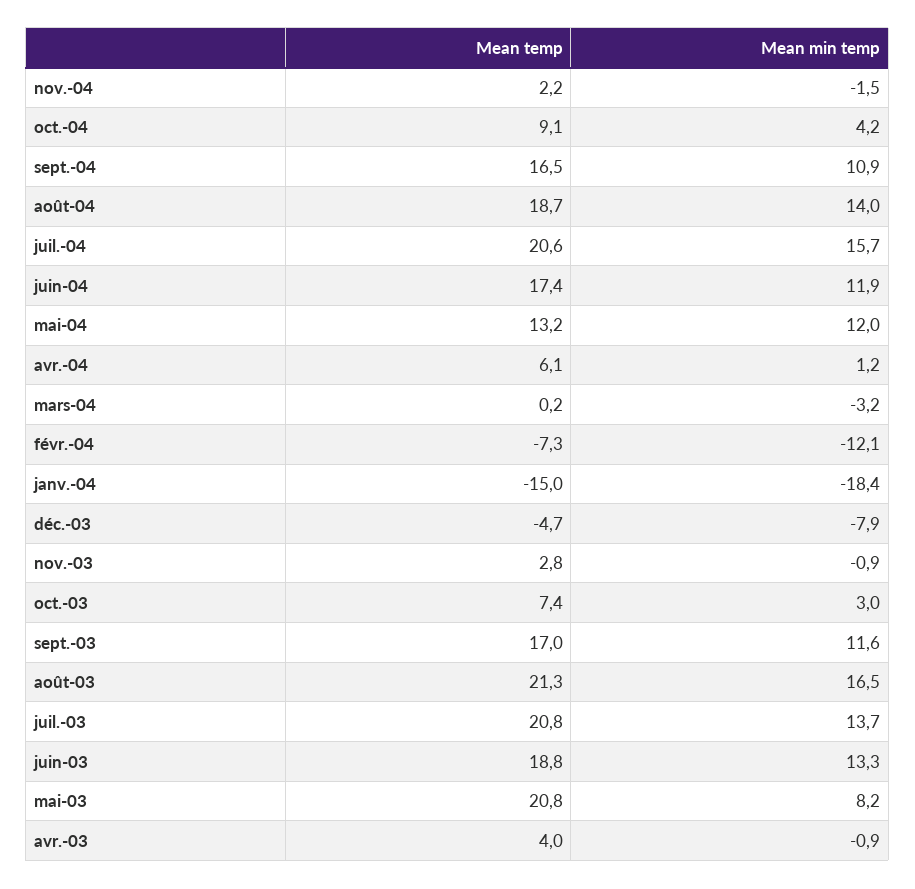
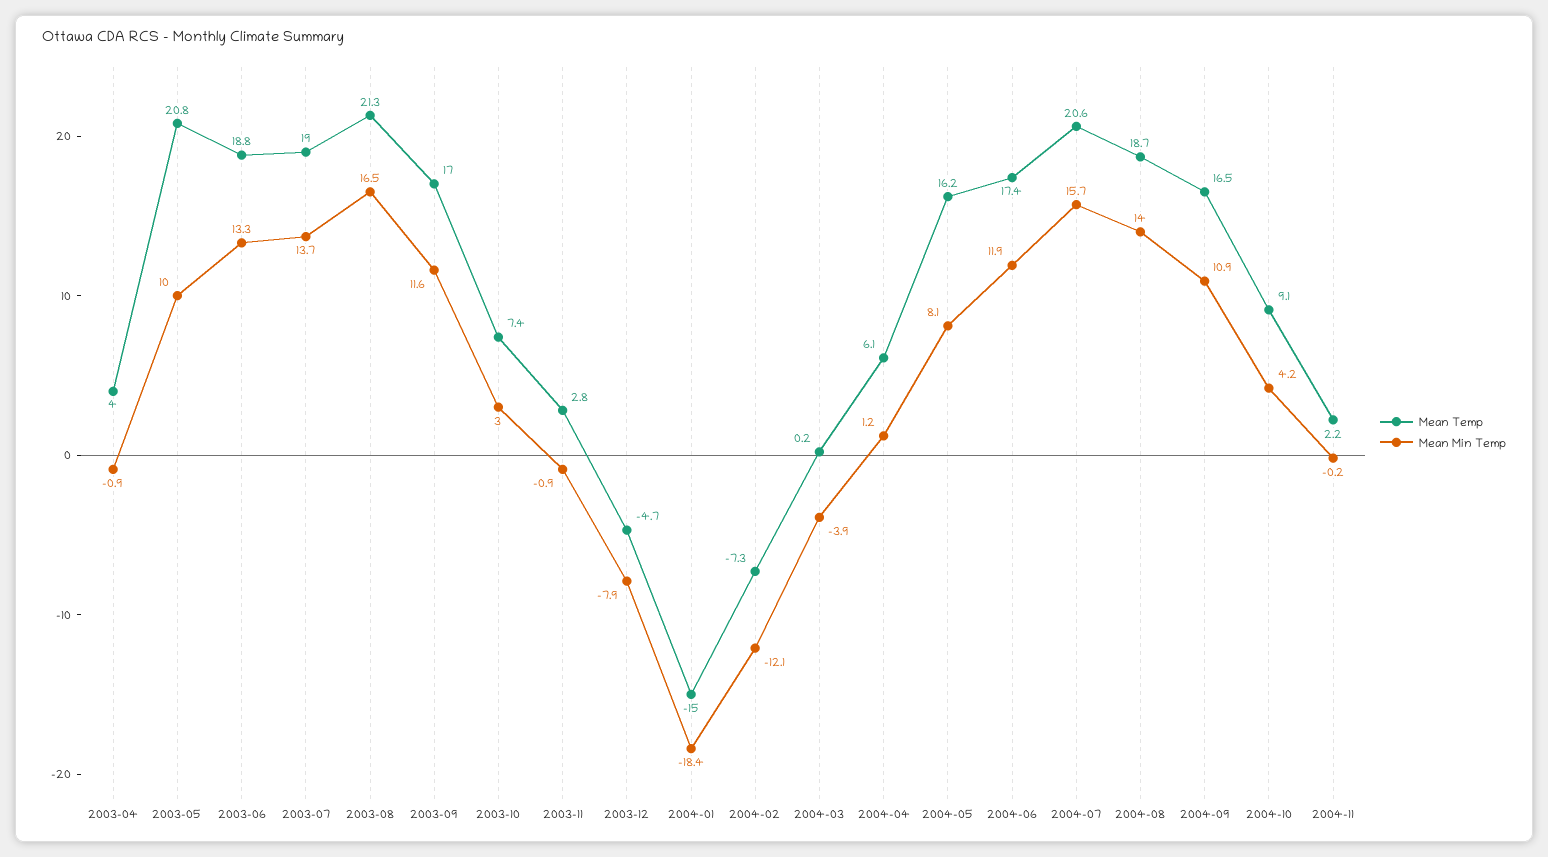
  {
    "Mean temp": {
      "nov.-04": 2.2,
      "oct.-04": 9.1,
      "sept.-04": 16.5,
      "août-04": 18.7,
      "juil.-04": 20.6,
      "juin-04": 17.4,
-     "mai-04": 13.2,
+     "mai-04": 16.2,
      "avr.-04": 6.1,
      "mars-04": 0.2,
      "févr.-04": -7.3,
      "janv.-04": -15,
      "déc.-03": -4.7,
      "nov.-03": 2.8,
      "oct.-03": 7.4,
      "sept.-03": 17,
      "août-03": 21.3,
-     "juil.-03": 20.8,
+     "juil.-03": 19,
      "juin-03": 18.8,
      "mai-03": 20.8,
      "avr.-03": 4
    },
    "Mean min temp": {
-     "nov.-04": -1.5,
+     "nov.-04": -0.2,
      "oct.-04": 4.2,
      "sept.-04": 10.9,
      "août-04": 14,
      "juil.-04": 15.7,
      "juin-04": 11.9,
-     "mai-04": 12,
+     "mai-04": 8.1,
      "avr.-04": 1.2,
-     "mars-04": -3.2,
+     "mars-04": -3.9,
      "févr.-04": -12.1,
      "janv.-04": -18.4,
      "déc.-03": -7.9,
      "nov.-03": -0.9,
      "oct.-03": 3,
      "sept.-03": 11.6,
      "août-03": 16.5,
      "juil.-03": 13.7,
      "juin-03": 13.3,
-     "mai-03": 8.2,
+     "mai-03": 10,
      "avr.-03": -0.9
    }
  }

